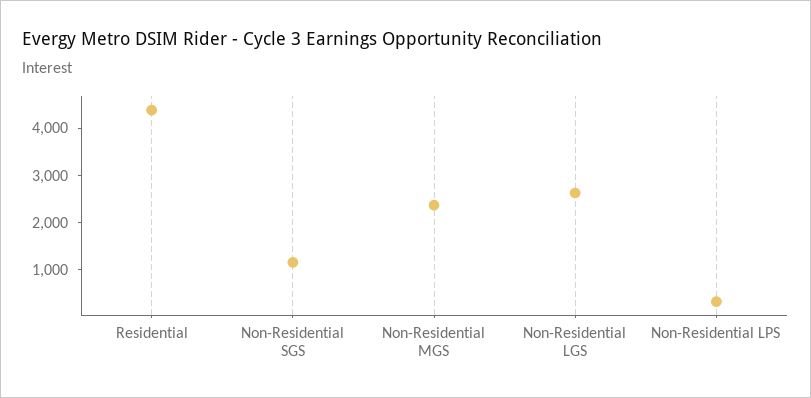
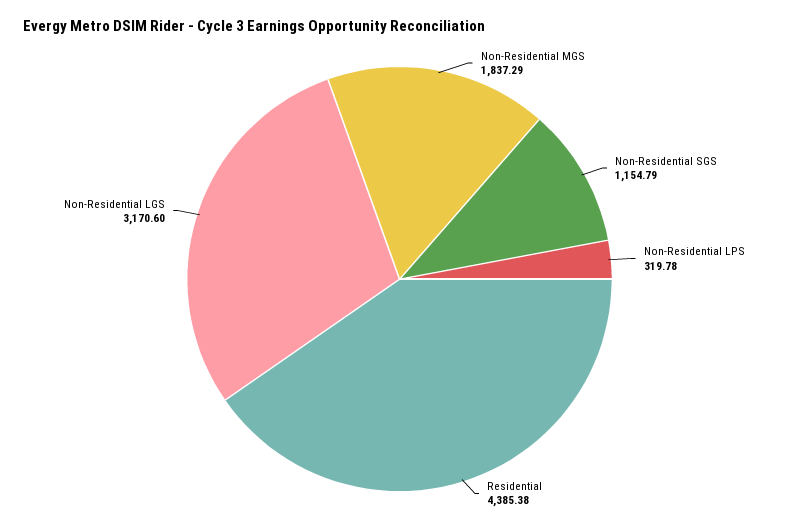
  {
    "Residential": 4385.38,
    "Non-Residential SGS": 1154.79,
-   "Non-Residential MGS": 2400,
+   "Non-Residential MGS": 1837.29,
-   "Non-Residential LGS": 2600,
+   "Non-Residential LGS": 3170.6,
    "Non-Residential LPS": 319.78
  }

